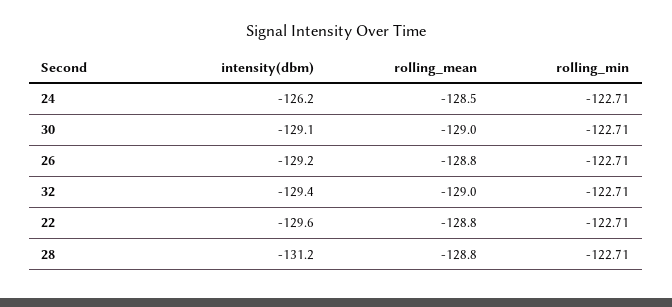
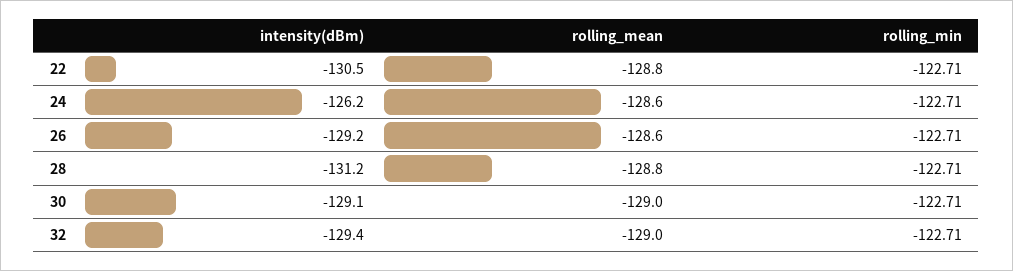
  {
    "intensity(dbm)": {
      "24": -126.2,
      "30": -129.1,
      "26": -129.2,
      "32": -129.4,
-     "22": -129.6,
+     "22": -130.5,
      "28": -131.2
    },
    "rolling_mean": {
-     "24": -128.5,
+     "24": -128.6,
      "30": -129,
-     "26": -128.8,
+     "26": -128.6,
      "32": -129,
      "22": -128.8,
      "28": -128.8
    },
    "rolling_min": {
      "24": -122.71,
      "30": -122.71,
      "26": -122.71,
      "32": -122.71,
      "22": -122.71,
      "28": -122.71
    }
  }

